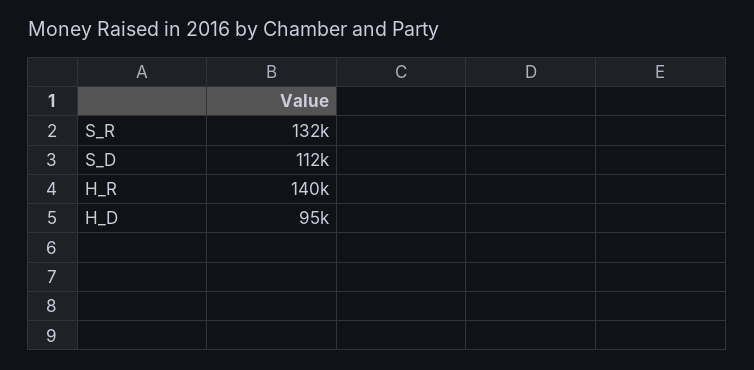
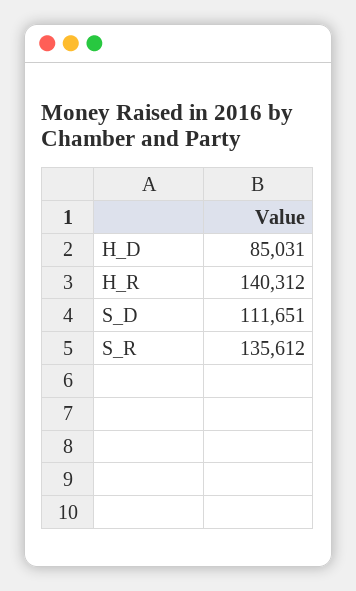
  {
-   "S_R": 132000,
+   "S_R": 135612,
    "S_D": 111651,
    "H_R": 140312,
-   "H_D": 95000
+   "H_D": 85031
  }

